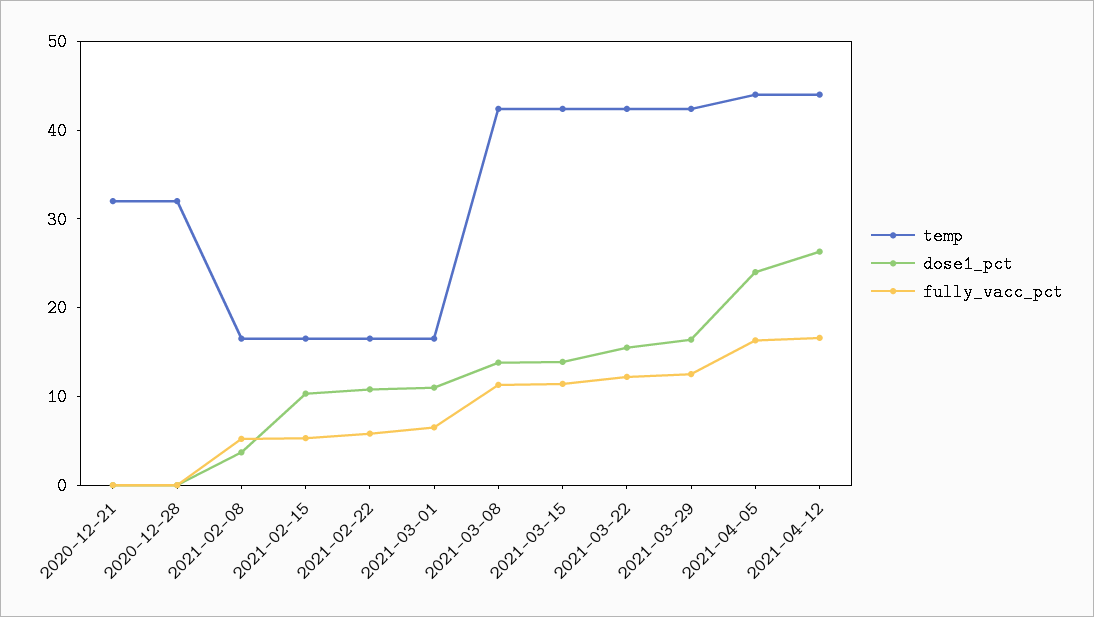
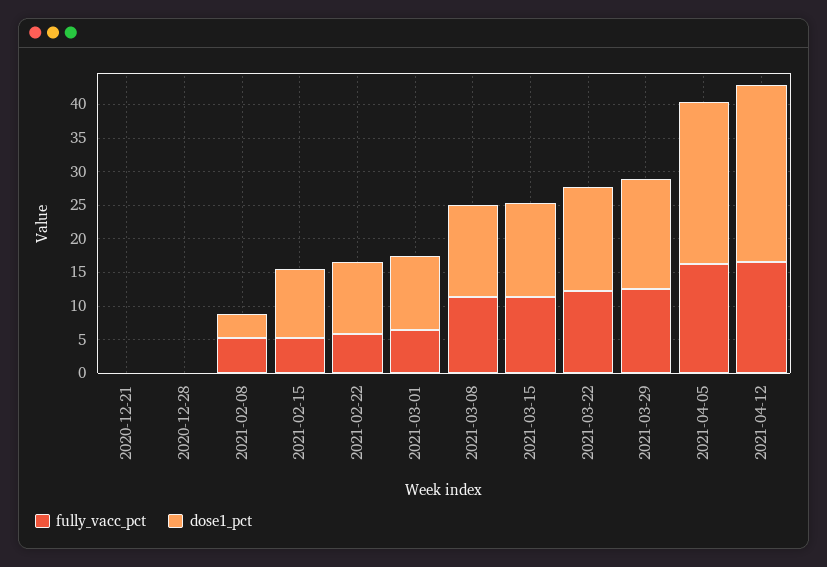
  {
-   "temp": {
-     "2020-12-21": 32,
-     "2020-12-28": 32,
-     "2021-02-08": 16,
-     "2021-02-15": 16,
-     "2021-02-22": 16,
-     "2021-03-01": 16,
-     "2021-03-08": 42,
-     "2021-03-15": 42,
-     "2021-03-22": 42,
-     "2021-03-29": 42,
-     "2021-04-05": 44,
-     "2021-04-12": 44
-   },
    "dose1_pct": {
      "2020-12-21": 0,
      "2020-12-28": 0,
      "2021-02-08": 4,
      "2021-02-15": 10,
      "2021-02-22": 10,
      "2021-03-01": 12,
      "2021-03-08": 14,
      "2021-03-15": 14,
      "2021-03-22": 16,
      "2021-03-29": 16,
      "2021-04-05": 24,
      "2021-04-12": 26
    },
    "fully_vacc_pct": {
      "2020-12-21": 0,
      "2020-12-28": 0,
      "2021-02-08": 6,
      "2021-02-15": 6,
      "2021-02-22": 6,
      "2021-03-01": 6,
      "2021-03-08": 12,
      "2021-03-15": 12,
      "2021-03-22": 12,
      "2021-03-29": 12,
      "2021-04-05": 16,
      "2021-04-12": 16
    }
  }

